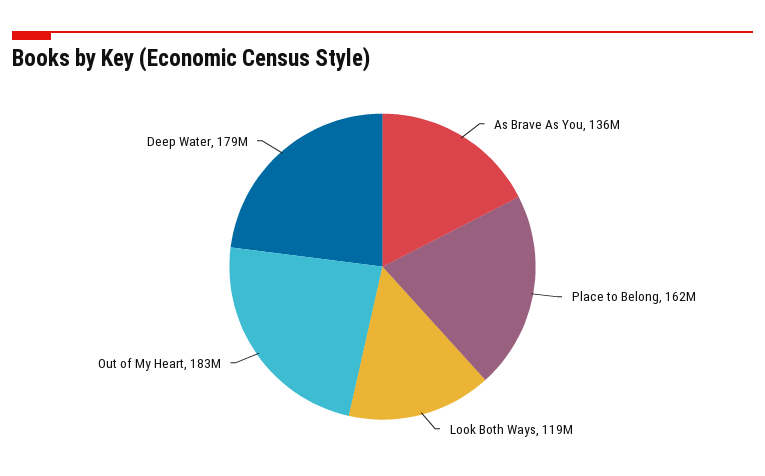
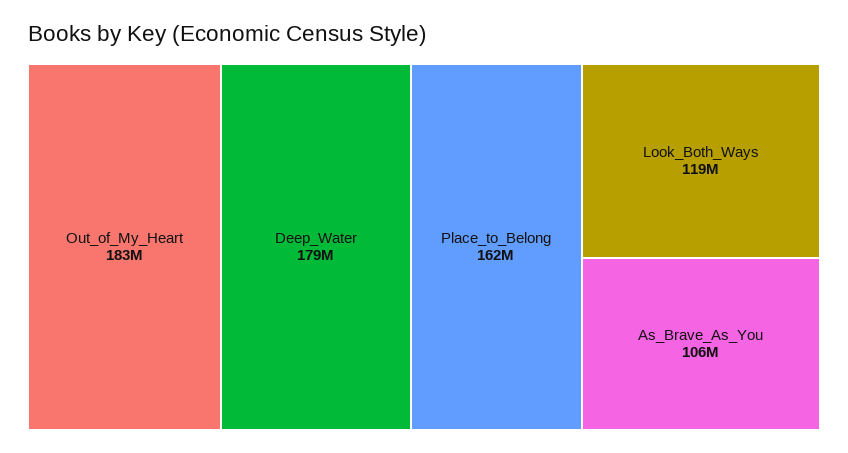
  {
-   "As Brave As You": 136000000,
+   "As Brave As You": 106000000,
    "Place to Belong": 162000000,
    "Look Both Ways": 119000000,
    "Out of My Heart": 183000000,
    "Deep Water": 179000000
  }

